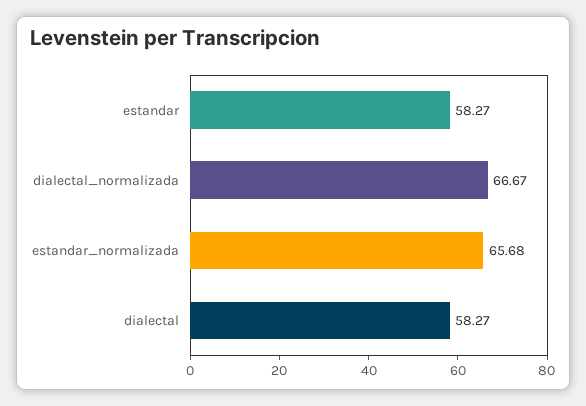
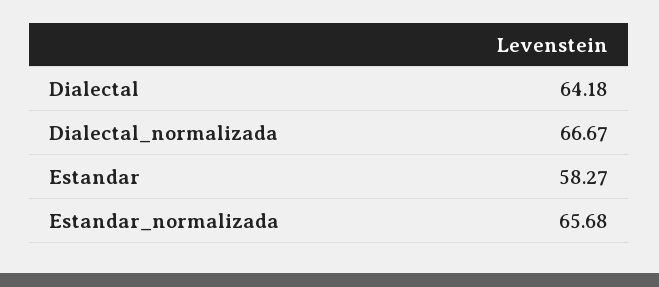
  {
    "estandar": 58.27,
    "dialectal_normalizada": 66.67,
    "estandar_normalizada": 65.68,
-   "dialectal": 58.27
+   "dialectal": 64.18
  }

